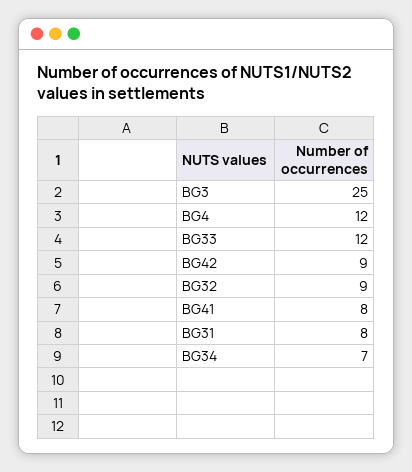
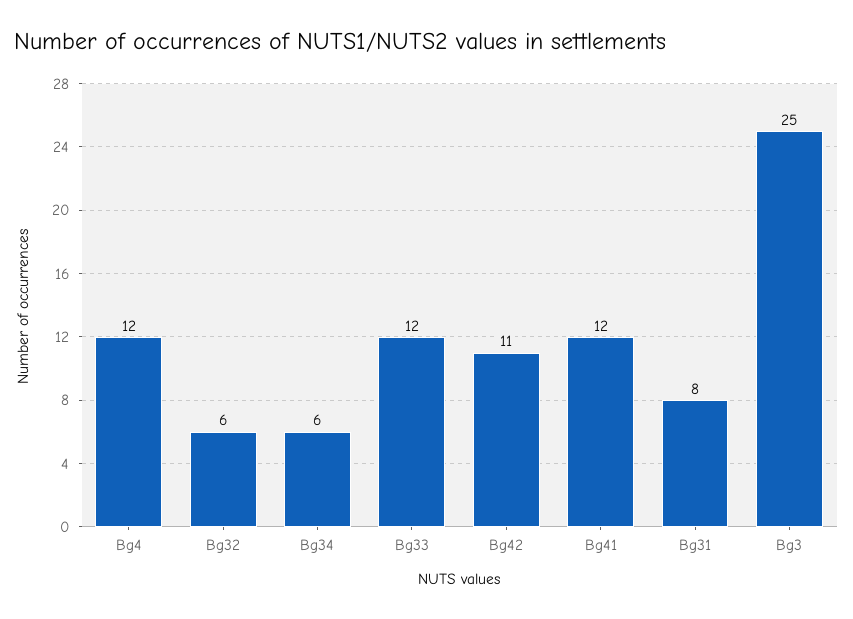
  {
    "BG3": 25,
    "BG4": 12,
    "BG33": 12,
-   "BG42": 9,
+   "BG42": 11,
-   "BG32": 9,
+   "BG32": 6,
-   "BG41": 8,
+   "BG41": 12,
    "BG31": 8,
-   "BG34": 7
+   "BG34": 6
  }

